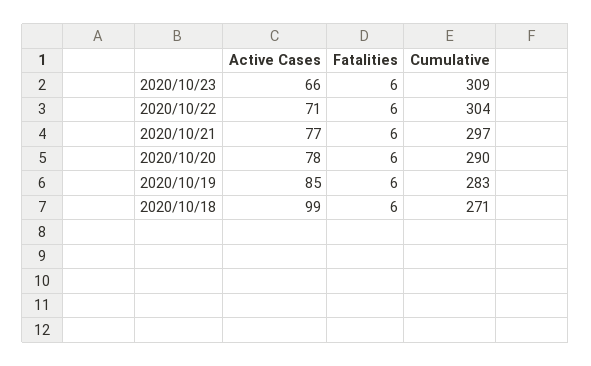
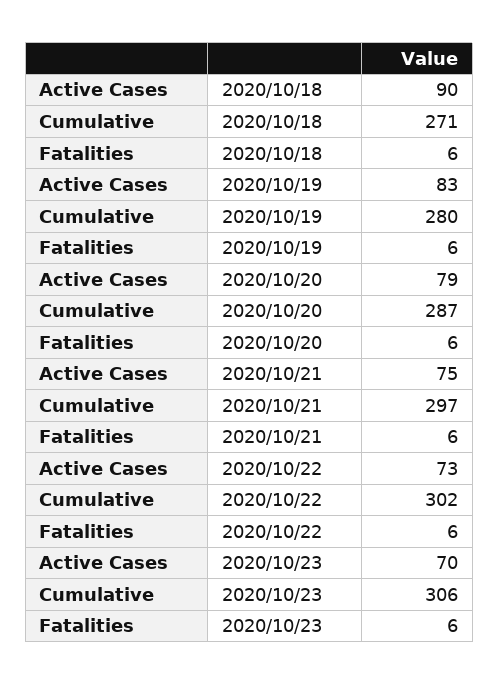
  {
    "Active Cases": {
-     "2020/10/23": 66,
+     "2020/10/23": 70,
-     "2020/10/22": 71,
+     "2020/10/22": 73,
-     "2020/10/21": 77,
+     "2020/10/21": 75,
-     "2020/10/20": 78,
+     "2020/10/20": 79,
-     "2020/10/19": 85,
+     "2020/10/19": 83,
-     "2020/10/18": 99
+     "2020/10/18": 90
    },
    "Fatalities": {
      "2020/10/23": 6,
      "2020/10/22": 6,
      "2020/10/21": 6,
      "2020/10/20": 6,
      "2020/10/19": 6,
      "2020/10/18": 6
    },
    "Cumulative": {
-     "2020/10/23": 309,
+     "2020/10/23": 306,
-     "2020/10/22": 304,
+     "2020/10/22": 302,
      "2020/10/21": 297,
-     "2020/10/20": 290,
+     "2020/10/20": 287,
-     "2020/10/19": 283,
+     "2020/10/19": 280,
      "2020/10/18": 271
    }
  }

